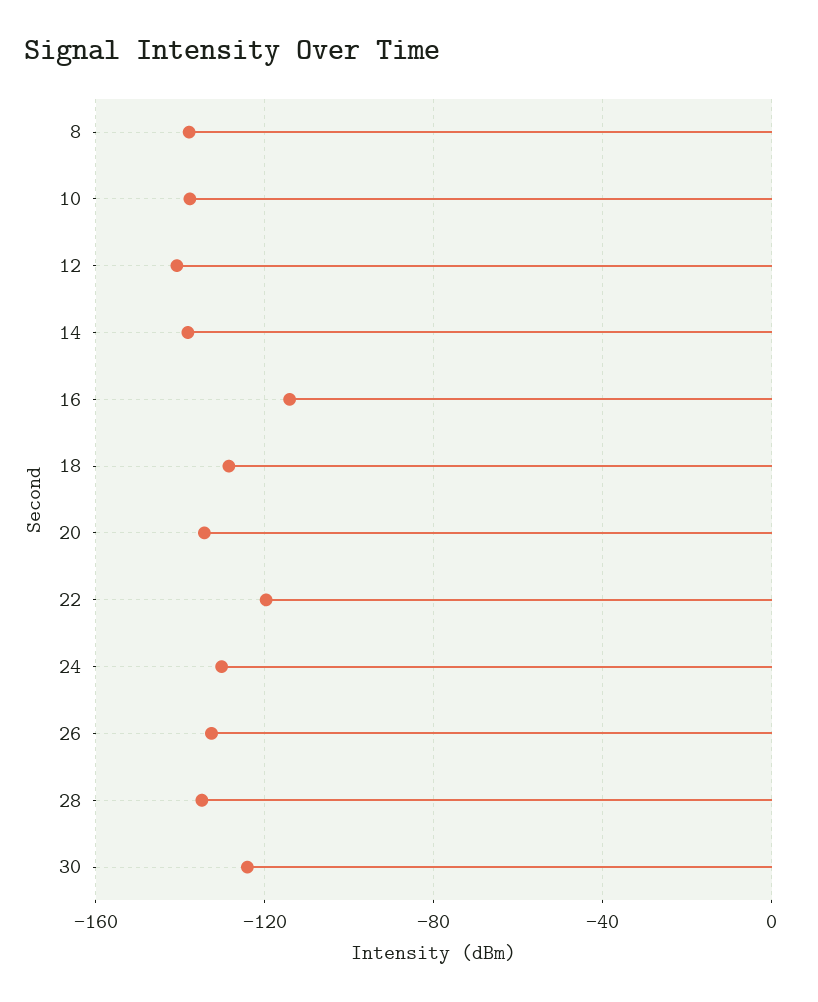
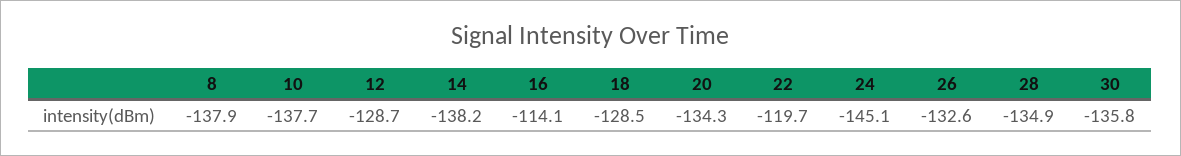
  {
    "8": -137.9,
    "10": -137.7,
-   "12": -140,
+   "12": -128.7,
    "14": -138.2,
    "16": -114.1,
    "18": -128.5,
    "20": -134.3,
    "22": -119.7,
-   "24": -130,
+   "24": -145.1,
    "26": -132.6,
    "28": -134.9,
-   "30": -125
+   "30": -135.8
  }

